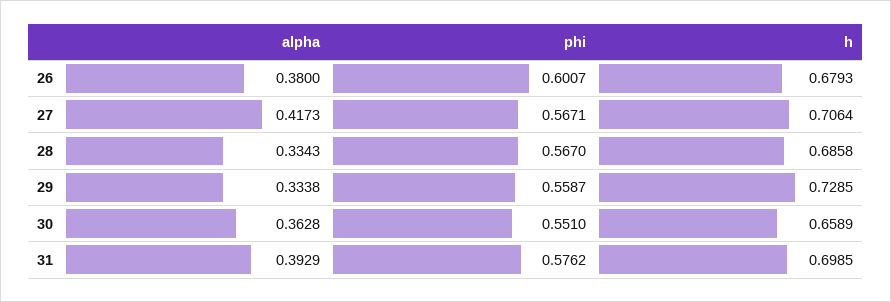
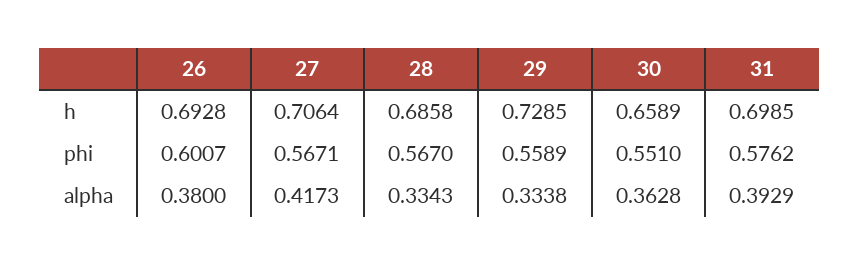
  {
    "alpha": {
      "26": 0.38,
      "27": 0.4173,
      "28": 0.3343,
      "29": 0.3338,
      "30": 0.3628,
      "31": 0.3929
    },
    "phi": {
      "26": 0.6007,
      "27": 0.5671,
      "28": 0.567,
-     "29": 0.5587,
+     "29": 0.5589,
      "30": 0.551,
      "31": 0.5762
    },
    "h": {
-     "26": 0.6793,
+     "26": 0.6928,
      "27": 0.7064,
      "28": 0.6858,
      "29": 0.7285,
      "30": 0.6589,
      "31": 0.6985
    }
  }

